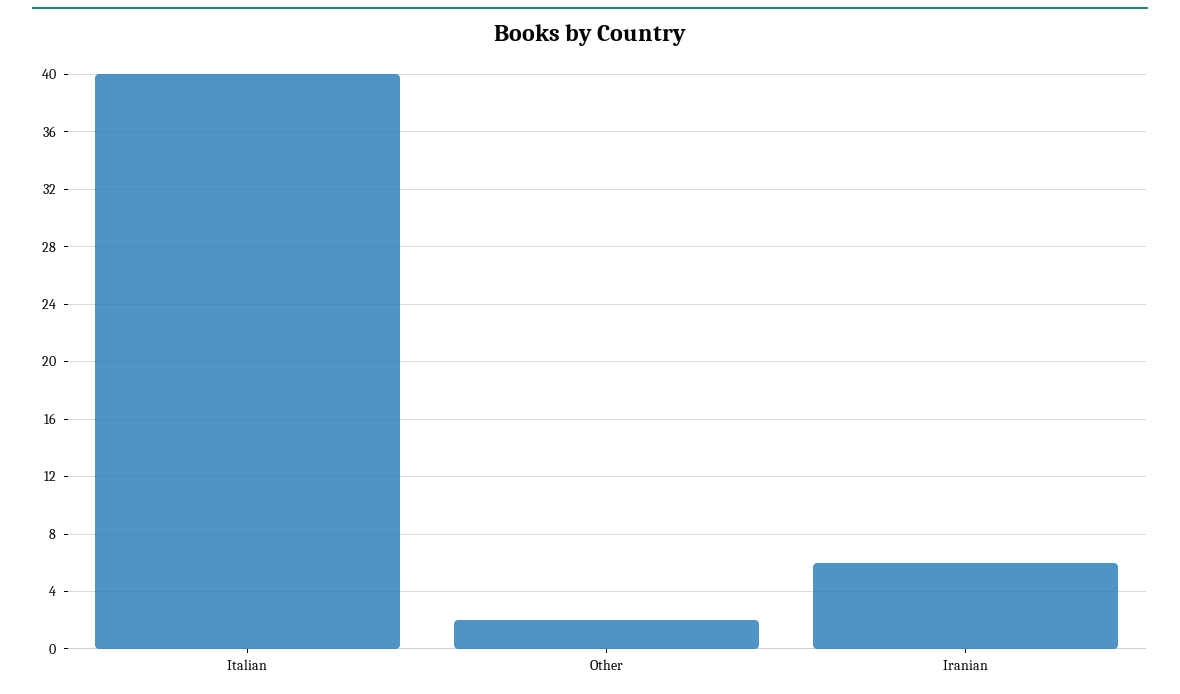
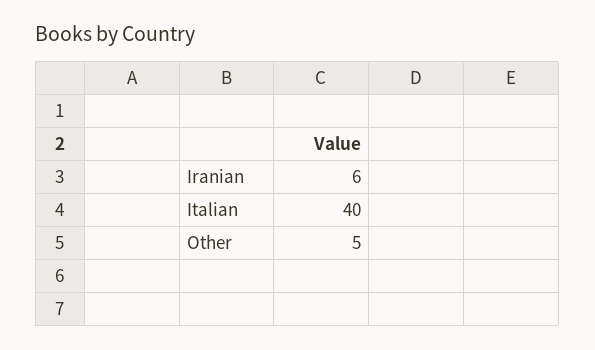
  {
    "Italian": 40,
-   "Other": 2,
+   "Other": 5,
    "Iranian": 6
  }

